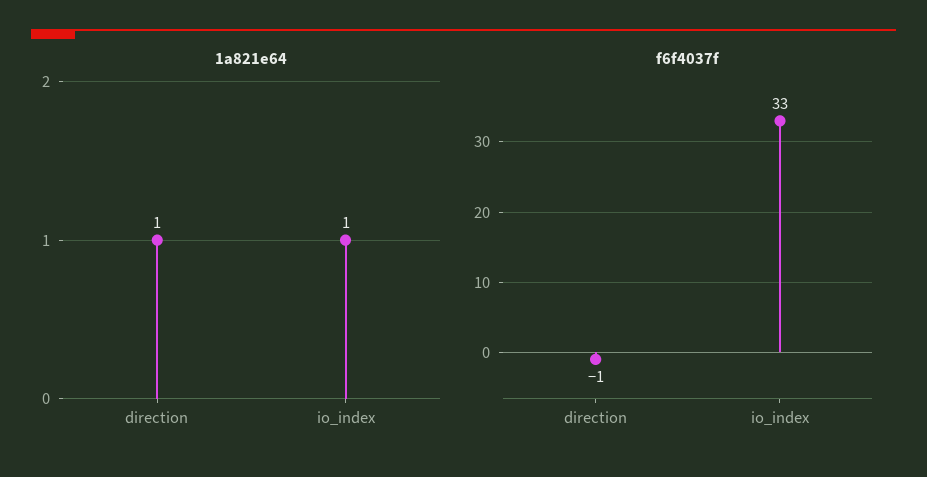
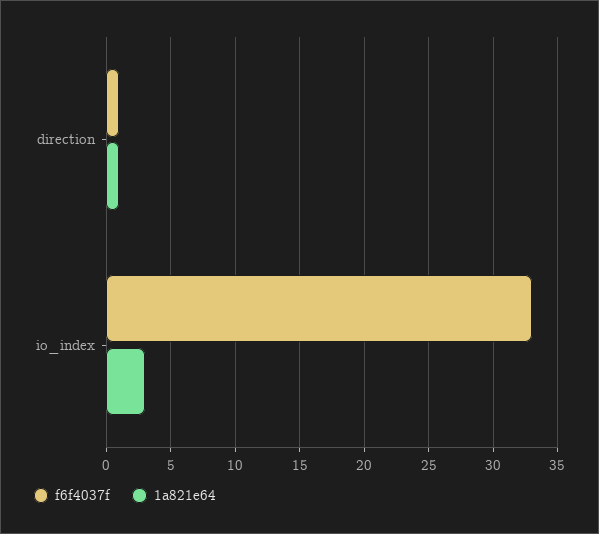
  {
    "1a821e64": {
      "direction": 1,
-     "io_index": 1
+     "io_index": 3
    },
    "f6f4037f": {
-     "direction": -1,
+     "direction": 1,
      "io_index": 33
    }
  }

